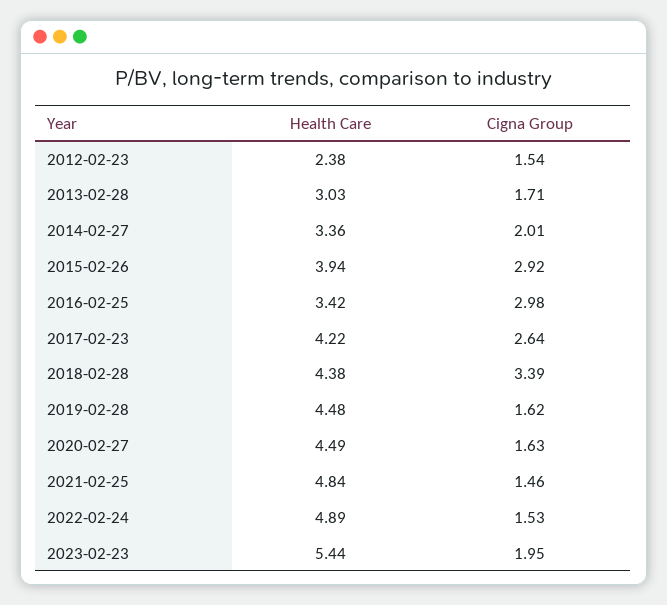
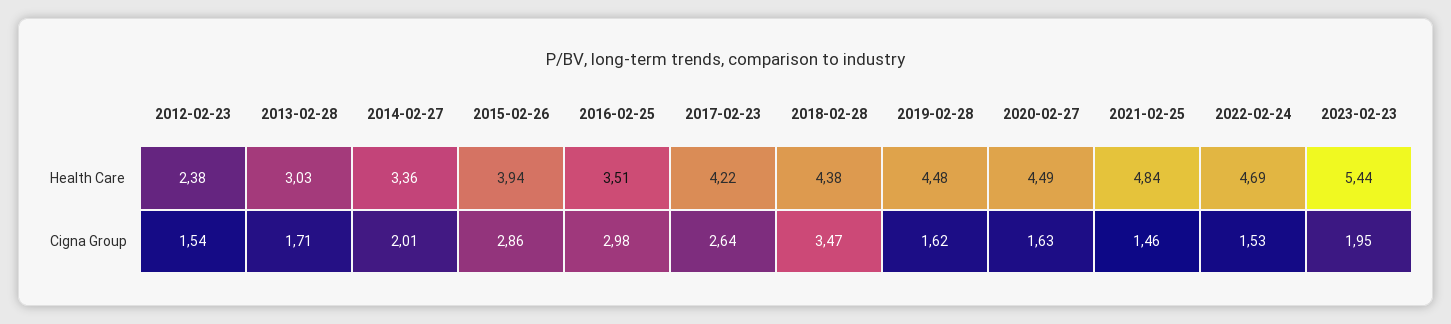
  {
    "Health Care": {
      "2012-02-23": 2.38,
      "2013-02-28": 3.03,
      "2014-02-27": 3.36,
      "2015-02-26": 3.94,
-     "2016-02-25": 3.42,
+     "2016-02-25": 3.51,
      "2017-02-23": 4.22,
      "2018-02-28": 4.38,
      "2019-02-28": 4.48,
      "2020-02-27": 4.49,
      "2021-02-25": 4.84,
-     "2022-02-24": 4.89,
+     "2022-02-24": 4.69,
      "2023-02-23": 5.44
    },
    "Cigna Group": {
      "2012-02-23": 1.54,
      "2013-02-28": 1.71,
      "2014-02-27": 2.01,
-     "2015-02-26": 2.92,
+     "2015-02-26": 2.86,
      "2016-02-25": 2.98,
      "2017-02-23": 2.64,
-     "2018-02-28": 3.39,
+     "2018-02-28": 3.47,
      "2019-02-28": 1.62,
      "2020-02-27": 1.63,
      "2021-02-25": 1.46,
      "2022-02-24": 1.53,
      "2023-02-23": 1.95
    }
  }

